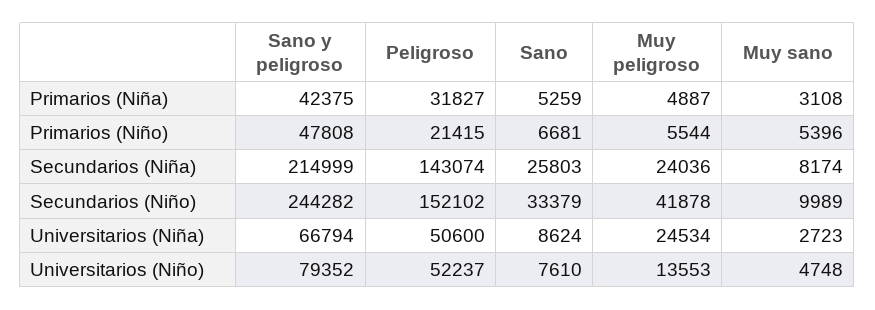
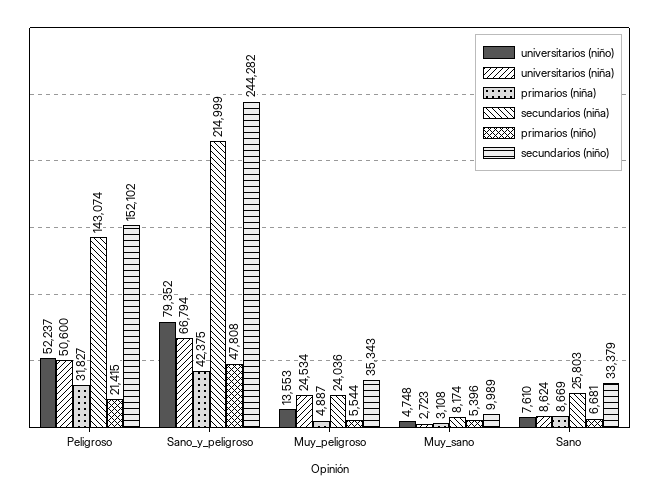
  {
    "Primarios (Niña)": {
      "Sano y peligroso": 42375,
      "Peligroso": 31827,
-     "Sano": 5259,
+     "Sano": 8669,
      "Muy peligroso": 4887,
      "Muy sano": 3108
    },
    "Primarios (Niño)": {
      "Sano y peligroso": 47808,
      "Peligroso": 21415,
      "Sano": 6681,
      "Muy peligroso": 5544,
      "Muy sano": 5396
    },
    "Secundarios (Niña)": {
      "Sano y peligroso": 214999,
      "Peligroso": 143074,
      "Sano": 25803,
      "Muy peligroso": 24036,
      "Muy sano": 8174
    },
    "Secundarios (Niño)": {
      "Sano y peligroso": 244282,
      "Peligroso": 152102,
      "Sano": 33379,
-     "Muy peligroso": 41878,
+     "Muy peligroso": 35343,
      "Muy sano": 9989
    },
    "Universitarios (Niña)": {
      "Sano y peligroso": 66794,
      "Peligroso": 50600,
      "Sano": 8624,
      "Muy peligroso": 24534,
      "Muy sano": 2723
    },
    "Universitarios (Niño)": {
      "Sano y peligroso": 79352,
      "Peligroso": 52237,
      "Sano": 7610,
      "Muy peligroso": 13553,
      "Muy sano": 4748
    }
  }

